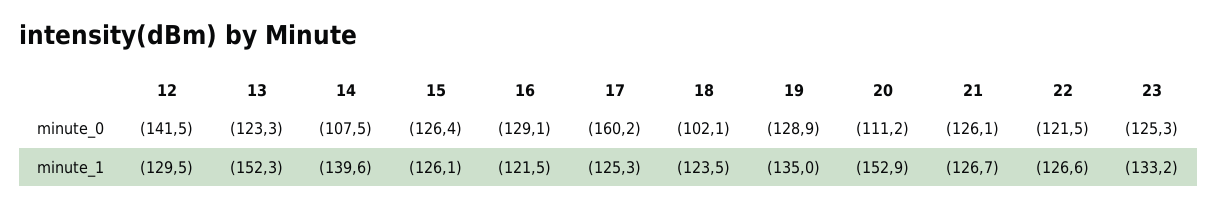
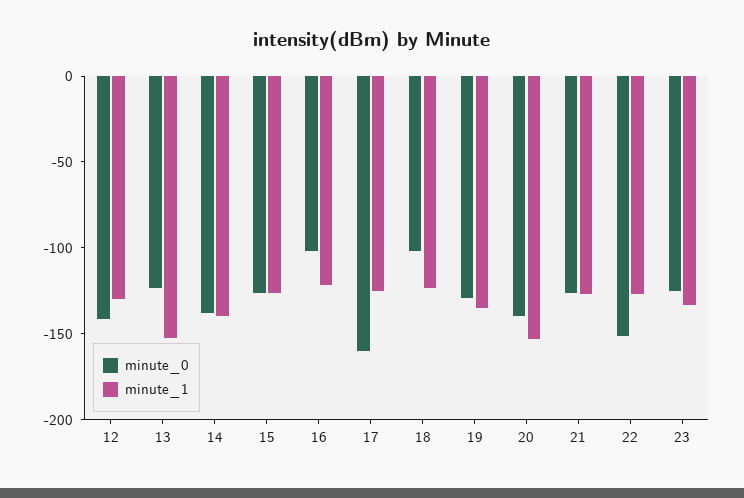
  {
    "minute_0": {
      "12": -141.5,
      "13": -123.3,
-     "14": -107.5,
+     "14": -140,
      "15": -126.4,
-     "16": -129.1,
+     "16": -100,
      "17": -160.2,
      "18": -102.1,
      "19": -128.9,
-     "20": -111.2,
+     "20": -140,
      "21": -126.1,
-     "22": -121.5,
+     "22": -150,
      "23": -125.3
    },
    "minute_1": {
      "12": -129.5,
      "13": -152.3,
      "14": -139.6,
      "15": -126.1,
      "16": -121.5,
      "17": -125.3,
      "18": -123.5,
      "19": -135,
      "20": -152.9,
      "21": -126.7,
      "22": -126.6,
      "23": -133.2
    }
  }

